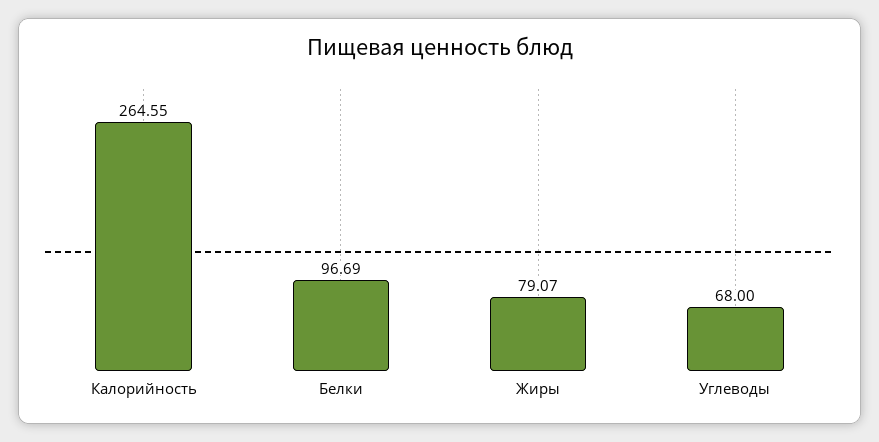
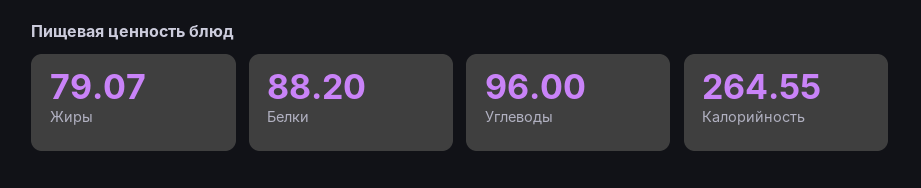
  {
    "Калорийность": 264.55,
-   "Белки": 96.69,
+   "Белки": 88.2,
    "Жиры": 79.07,
-   "Углеводы": 68
+   "Углеводы": 96
  }

